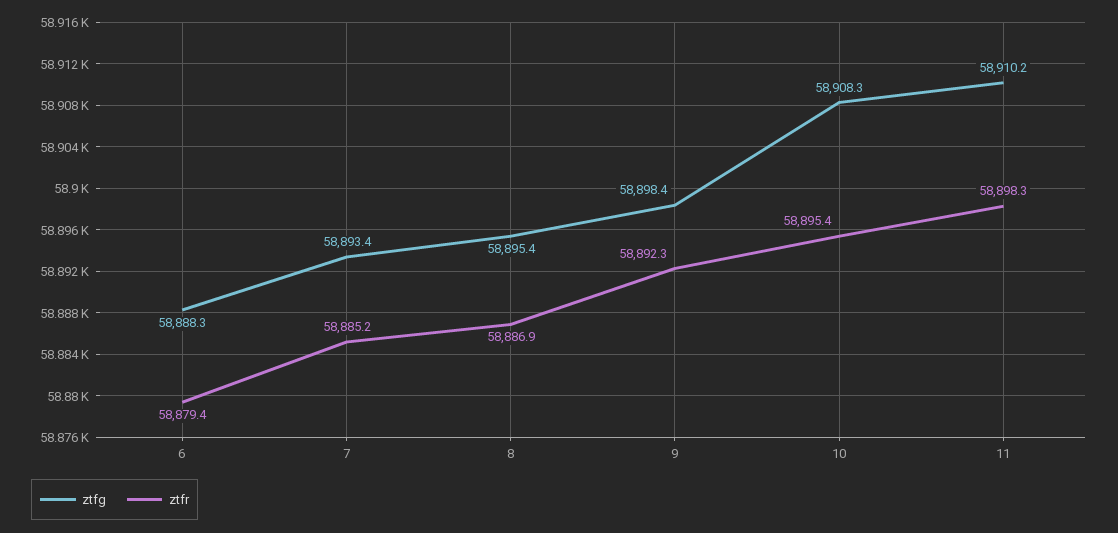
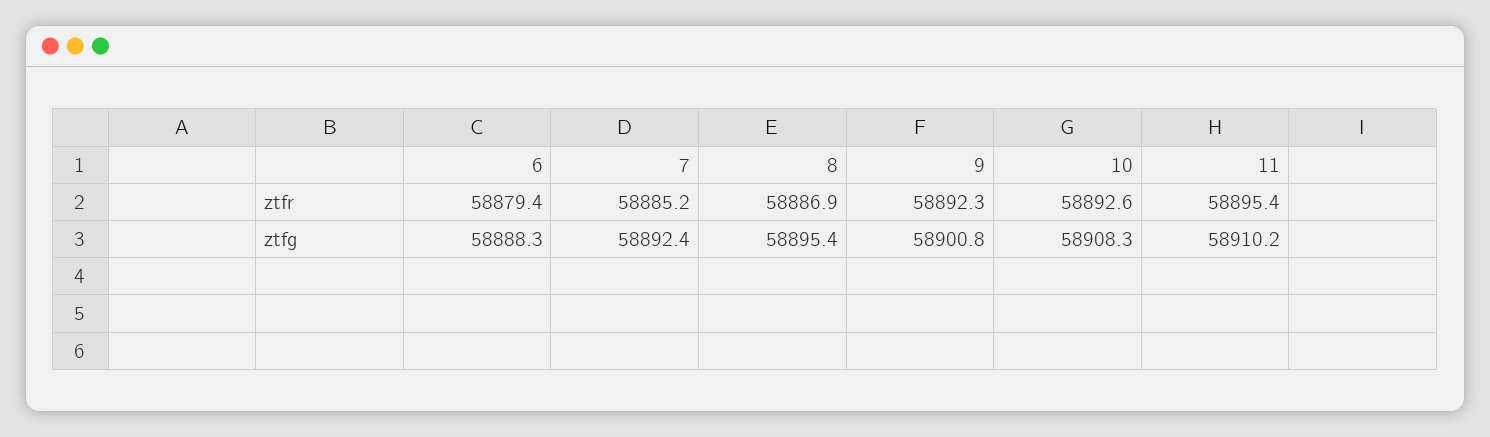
  {
    "ztfg": {
      "6": 58888.3,
-     "7": 58893.4,
+     "7": 58892.4,
      "8": 58895.4,
-     "9": 58898.4,
+     "9": 58900.8,
      "10": 58908.3,
      "11": 58910.2
    },
    "ztfr": {
      "6": 58879.4,
      "7": 58885.2,
      "8": 58886.9,
      "9": 58892.3,
-     "10": 58895.4,
+     "10": 58892.6,
-     "11": 58898.3
+     "11": 58895.4
    }
  }

